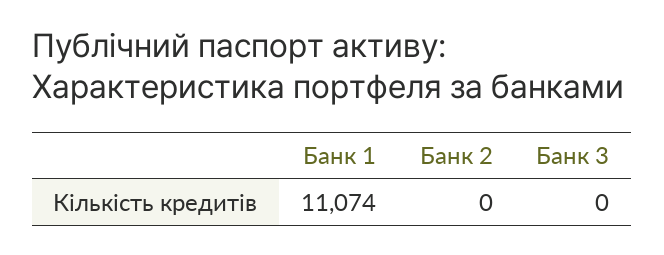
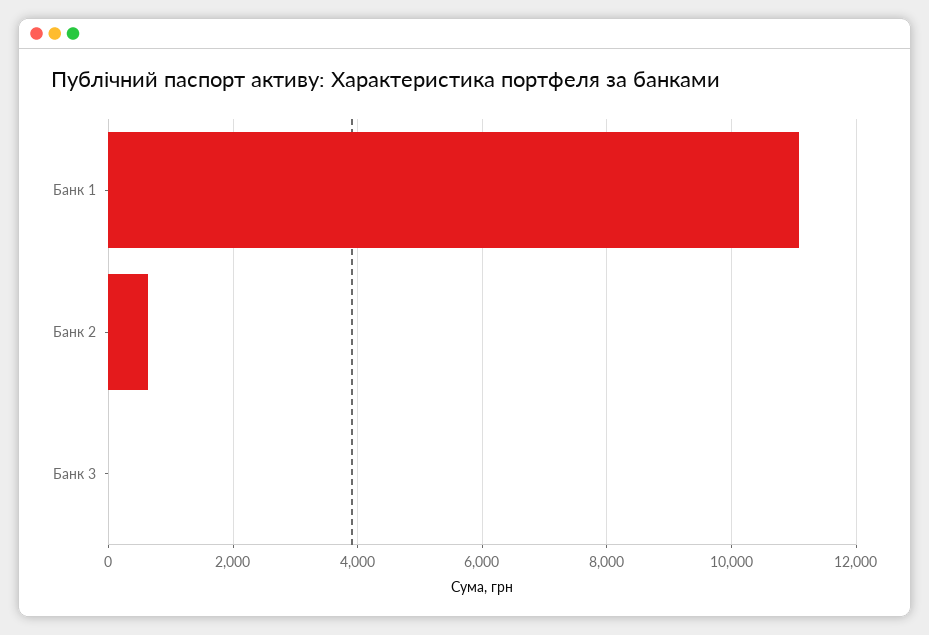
  {
    "Банк 1": 11074,
-   "Банк 2": 0,
+   "Банк 2": 600,
    "Банк 3": 0
  }

